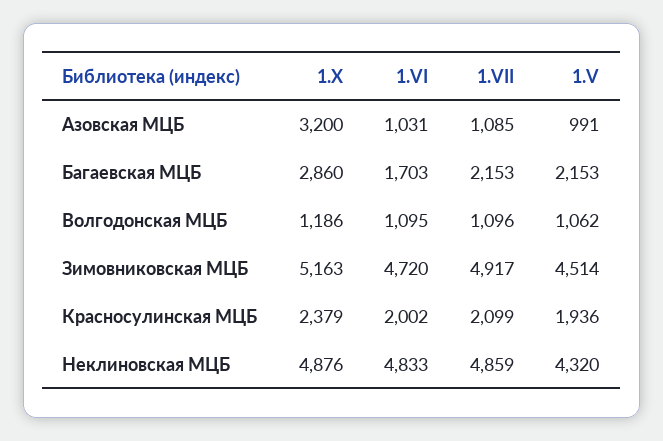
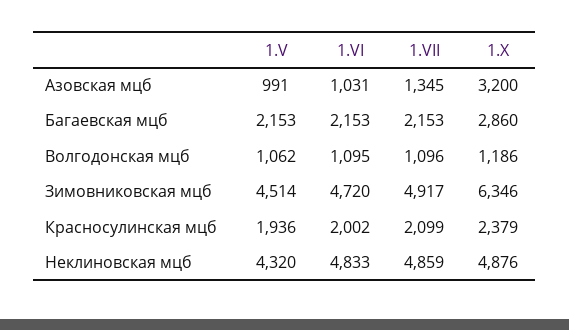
  {
    "1.X": {
      "Азовская МЦБ": 3200,
      "Багаевская МЦБ": 2860,
      "Волгодонская МЦБ": 1186,
-     "Зимовниковская МЦБ": 5163,
+     "Зимовниковская МЦБ": 6346,
      "Красносулинская МЦБ": 2379,
      "Неклиновская МЦБ": 4876
    },
    "1.VI": {
      "Азовская МЦБ": 1031,
-     "Багаевская МЦБ": 1703,
+     "Багаевская МЦБ": 2153,
      "Волгодонская МЦБ": 1095,
      "Зимовниковская МЦБ": 4720,
      "Красносулинская МЦБ": 2002,
      "Неклиновская МЦБ": 4833
    },
    "1.VII": {
-     "Азовская МЦБ": 1085,
+     "Азовская МЦБ": 1345,
      "Багаевская МЦБ": 2153,
      "Волгодонская МЦБ": 1096,
      "Зимовниковская МЦБ": 4917,
      "Красносулинская МЦБ": 2099,
      "Неклиновская МЦБ": 4859
    },
    "1.V": {
      "Азовская МЦБ": 991,
      "Багаевская МЦБ": 2153,
      "Волгодонская МЦБ": 1062,
      "Зимовниковская МЦБ": 4514,
      "Красносулинская МЦБ": 1936,
      "Неклиновская МЦБ": 4320
    }
  }

